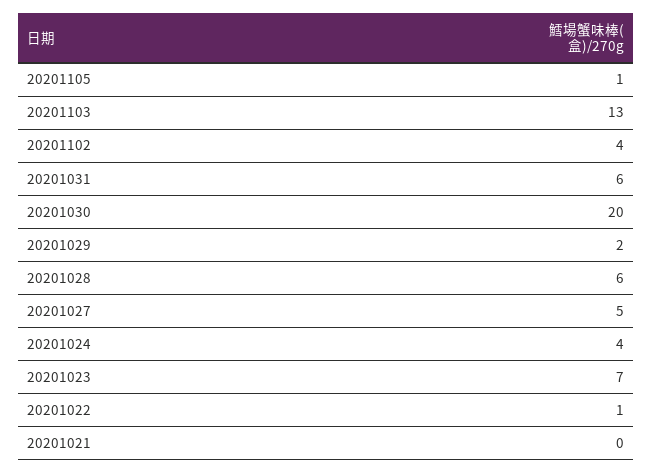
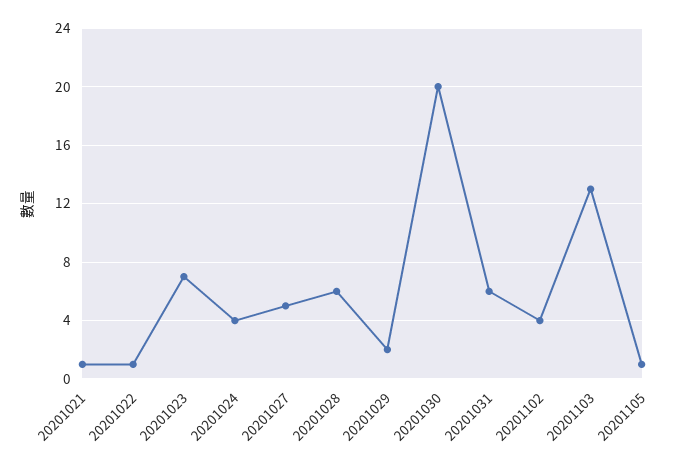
  {
    "20201105": 1,
    "20201103": 13,
    "20201102": 4,
    "20201031": 6,
    "20201030": 20,
    "20201029": 2,
    "20201028": 6,
    "20201027": 5,
    "20201024": 4,
    "20201023": 7,
    "20201022": 1,
-   "20201021": 0
+   "20201021": 1
  }

